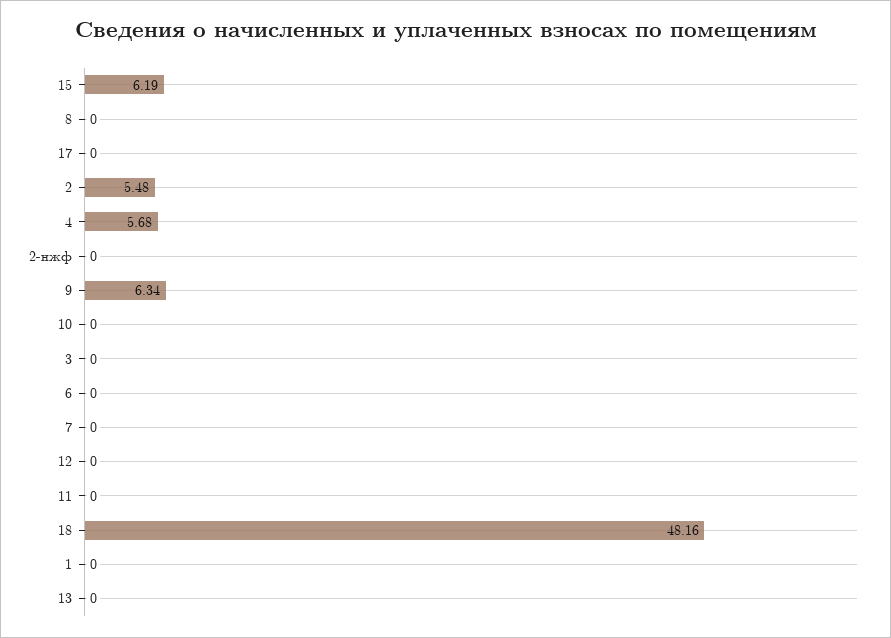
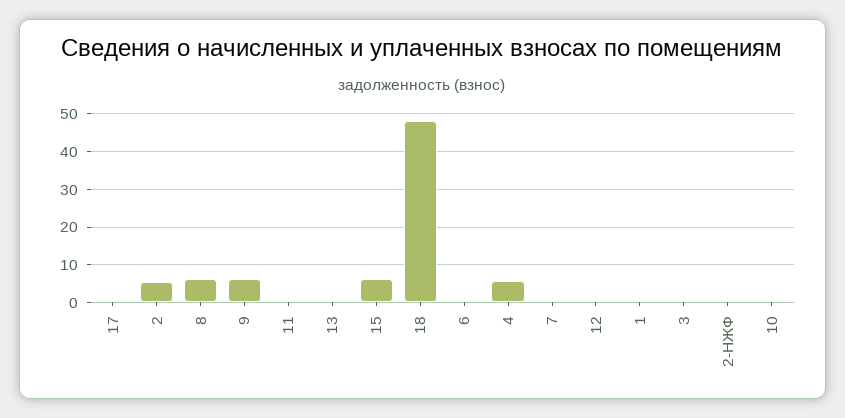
  {
    "15": 6.19,
-   "8": 0,
+   "8": 6,
    "17": 0,
    "2": 5.48,
    "4": 5.68,
    "2-нжф": 0,
    "9": 6.34,
    "10": 0,
    "3": 0,
    "6": 0,
    "7": 0,
    "12": 0,
    "11": 0,
    "18": 48.16,
    "1": 0,
    "13": 0
  }

